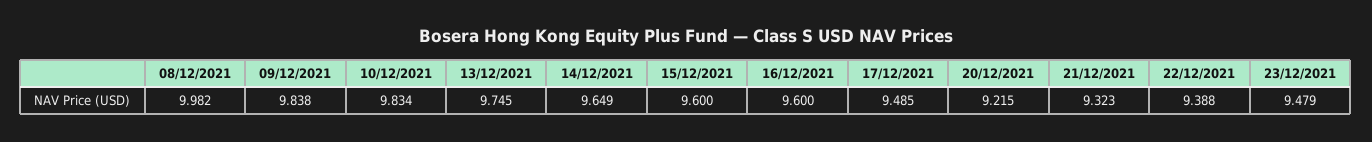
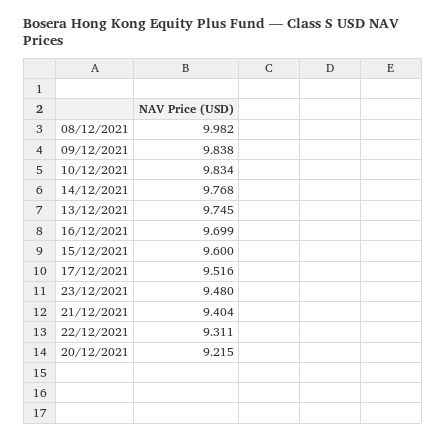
  {
    "08/12/2021": 9.982,
    "09/12/2021": 9.838,
    "10/12/2021": 9.834,
    "13/12/2021": 9.745,
-   "14/12/2021": 9.649,
+   "14/12/2021": 9.768,
    "15/12/2021": 9.6,
-   "16/12/2021": 9.6,
+   "16/12/2021": 9.699,
-   "17/12/2021": 9.485,
+   "17/12/2021": 9.516,
    "20/12/2021": 9.215,
-   "21/12/2021": 9.323,
+   "21/12/2021": 9.404,
-   "22/12/2021": 9.388,
+   "22/12/2021": 9.311,
-   "23/12/2021": 9.479
+   "23/12/2021": 9.48
  }

